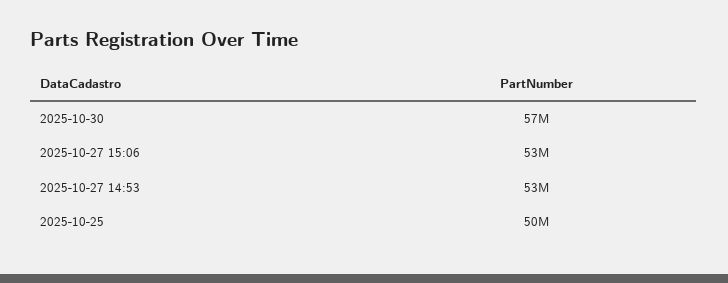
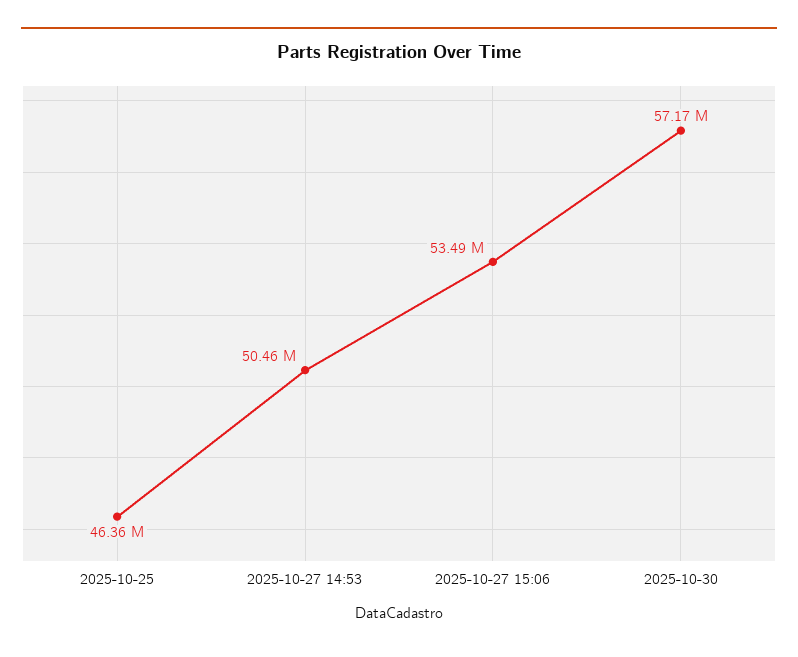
  {
    "2025-10-30": 57170000,
    "2025-10-27 15:06": 53490000,
-   "2025-10-27 14:53": 53000000,
+   "2025-10-27 14:53": 50460000,
-   "2025-10-25": 50000000
+   "2025-10-25": 46360000
  }

